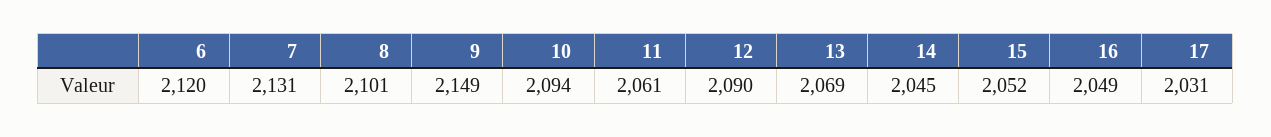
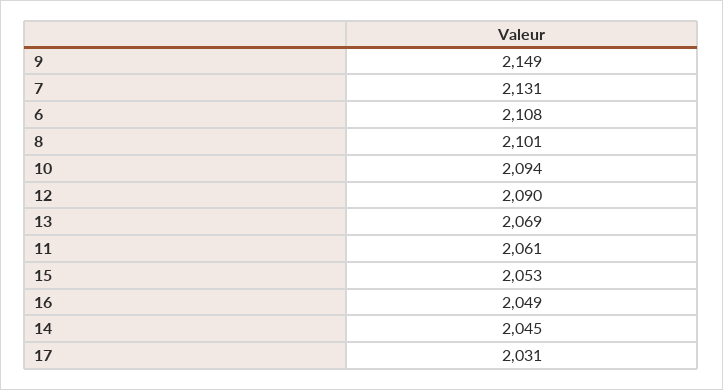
  {
-   "6": 2120,
+   "6": 2108,
    "7": 2131,
    "8": 2101,
    "9": 2149,
    "10": 2094,
    "11": 2061,
    "12": 2090,
    "13": 2069,
    "14": 2045,
-   "15": 2052,
+   "15": 2053,
    "16": 2049,
    "17": 2031
  }

